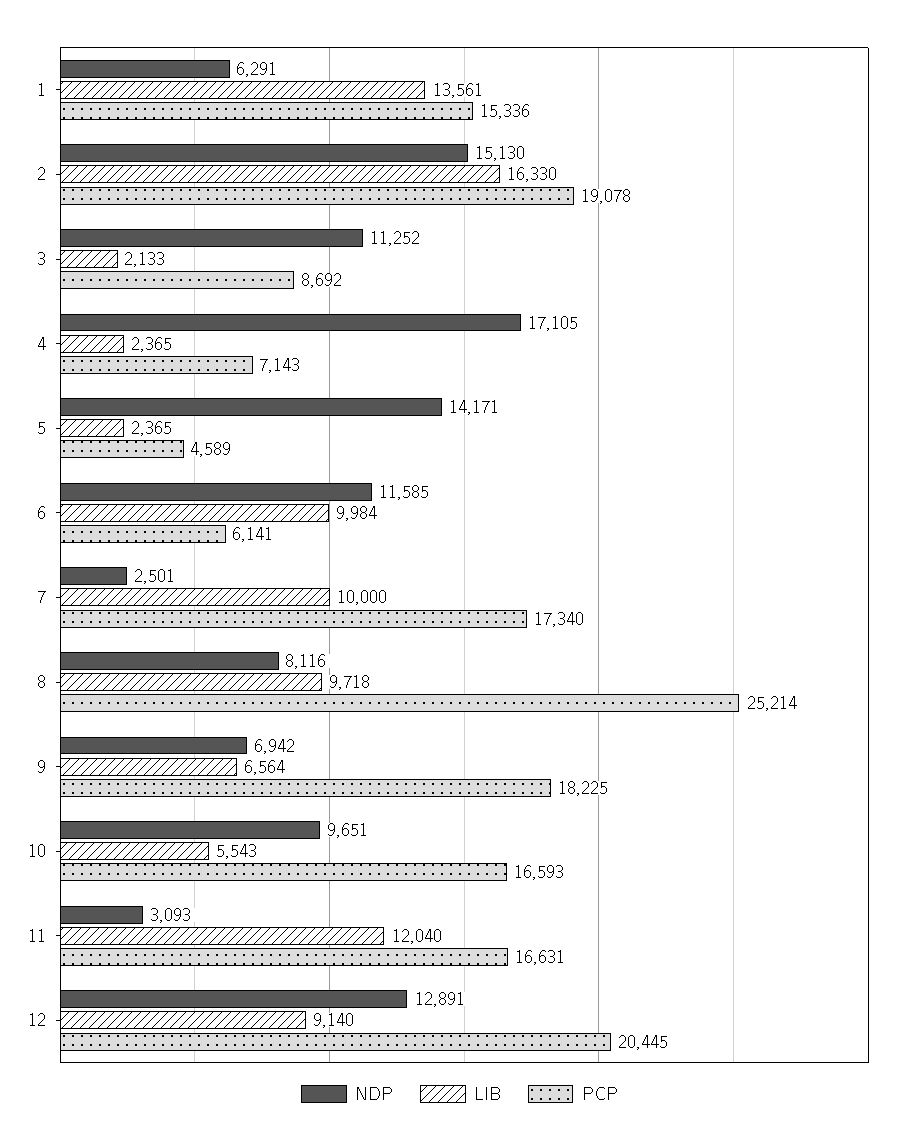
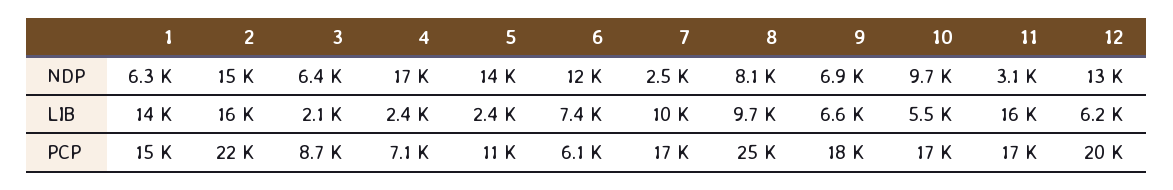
  {
    "NDP": {
      "1": 6291,
      "2": 15130,
-     "3": 11252,
+     "3": 6400,
      "4": 17105,
      "5": 14171,
      "6": 11585,
      "7": 2501,
      "8": 8116,
      "9": 6942,
      "10": 9651,
      "11": 3093,
      "12": 12891
    },
    "LIB": {
      "1": 13561,
      "2": 16330,
      "3": 2133,
      "4": 2365,
      "5": 2365,
-     "6": 9984,
+     "6": 7400,
      "7": 10000,
      "8": 9718,
      "9": 6564,
      "10": 5543,
-     "11": 12040,
+     "11": 16000,
-     "12": 9140
+     "12": 6200
    },
    "PCP": {
      "1": 15336,
-     "2": 19078,
+     "2": 22000,
      "3": 8692,
      "4": 7143,
-     "5": 4589,
+     "5": 11000,
      "6": 6141,
      "7": 17340,
      "8": 25214,
      "9": 18225,
      "10": 16593,
      "11": 16631,
      "12": 20445
    }
  }

